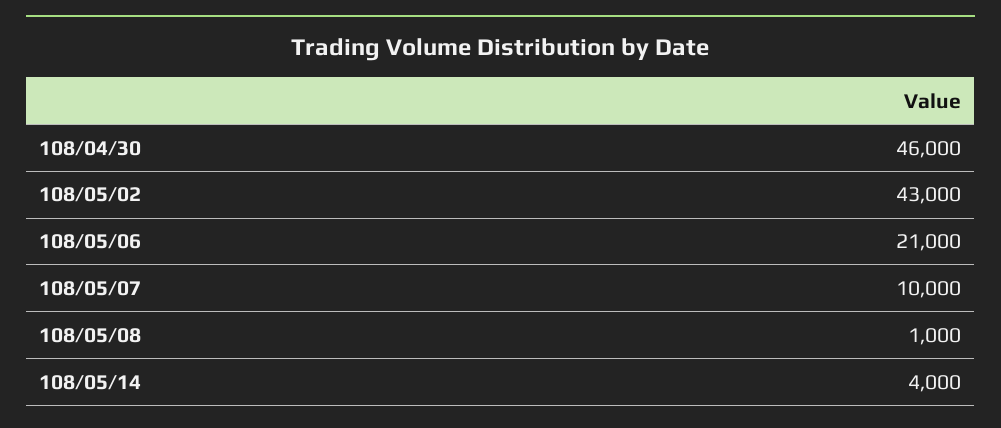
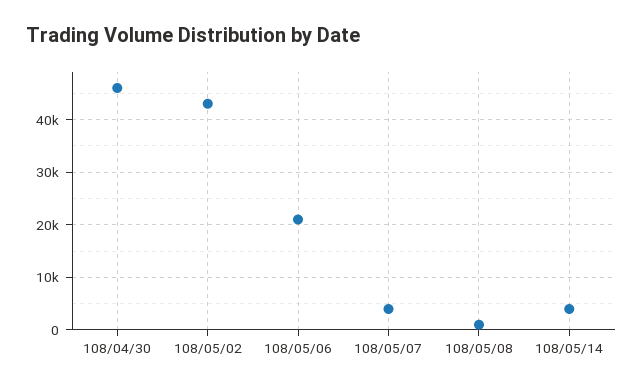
  {
    "108/04/30": 46000,
    "108/05/02": 43000,
    "108/05/06": 21000,
-   "108/05/07": 10000,
+   "108/05/07": 4000,
    "108/05/08": 1000,
    "108/05/14": 4000
  }

